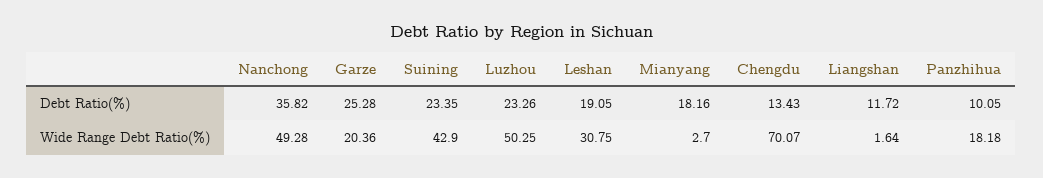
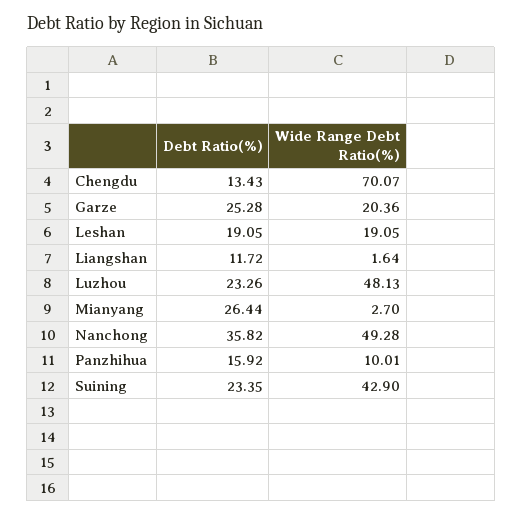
  {
    "Nanchong": {
      "Debt Ratio(%)": 35.82,
      "Wide Range Debt Ratio(%)": 49.28
    },
    "Garze": {
      "Debt Ratio(%)": 25.28,
      "Wide Range Debt Ratio(%)": 20.36
    },
    "Suining": {
      "Debt Ratio(%)": 23.35,
      "Wide Range Debt Ratio(%)": 42.9
    },
    "Luzhou": {
      "Debt Ratio(%)": 23.26,
-     "Wide Range Debt Ratio(%)": 50.25
+     "Wide Range Debt Ratio(%)": 48.13
    },
    "Leshan": {
      "Debt Ratio(%)": 19.05,
-     "Wide Range Debt Ratio(%)": 30.75
+     "Wide Range Debt Ratio(%)": 19.05
    },
    "Mianyang": {
-     "Debt Ratio(%)": 18.16,
+     "Debt Ratio(%)": 26.44,
      "Wide Range Debt Ratio(%)": 2.7
    },
    "Chengdu": {
      "Debt Ratio(%)": 13.43,
      "Wide Range Debt Ratio(%)": 70.07
    },
    "Liangshan": {
      "Debt Ratio(%)": 11.72,
      "Wide Range Debt Ratio(%)": 1.64
    },
    "Panzhihua": {
-     "Debt Ratio(%)": 10.05,
+     "Debt Ratio(%)": 15.92,
-     "Wide Range Debt Ratio(%)": 18.18
+     "Wide Range Debt Ratio(%)": 10.01
    }
  }

